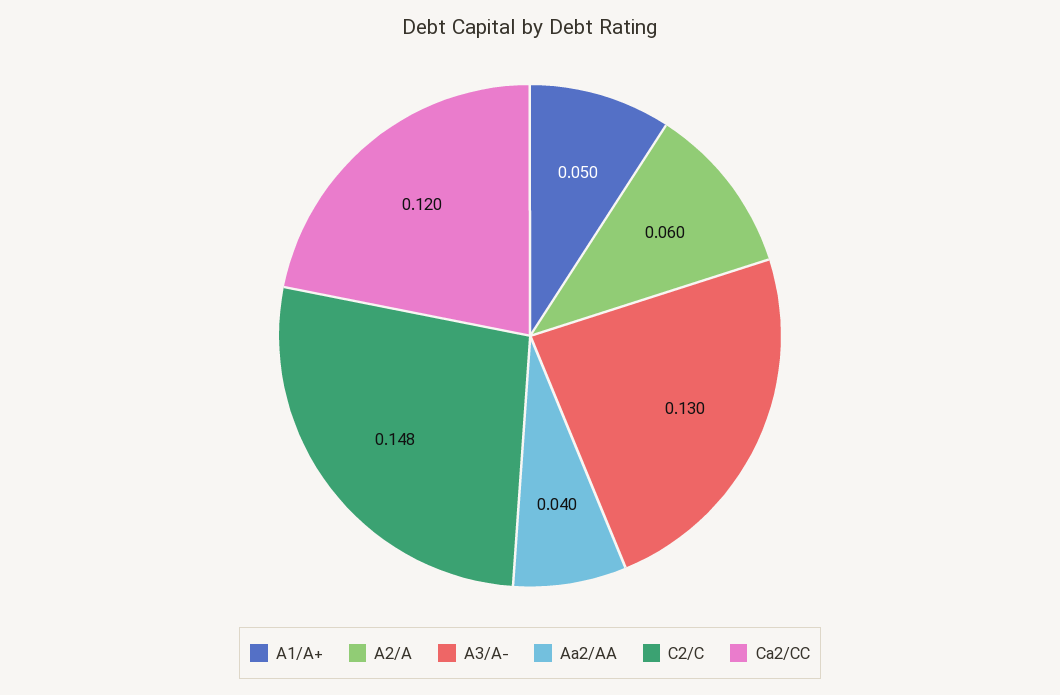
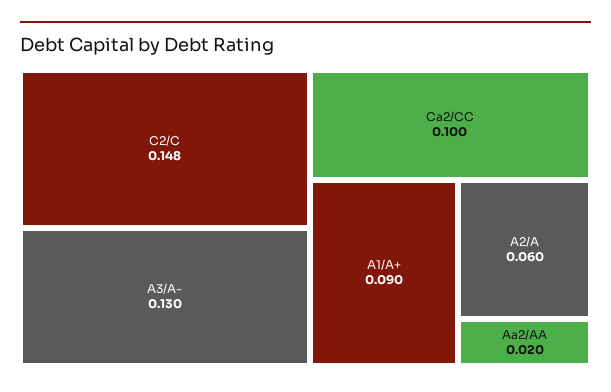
  {
-   "A1/A+": 0.05,
+   "A1/A+": 0.09,
    "A2/A": 0.06,
    "A3/A-": 0.13,
-   "Aa2/AA": 0.04,
+   "Aa2/AA": 0.02,
    "C2/C": 0.148,
-   "Ca2/CC": 0.12
+   "Ca2/CC": 0.1
  }

